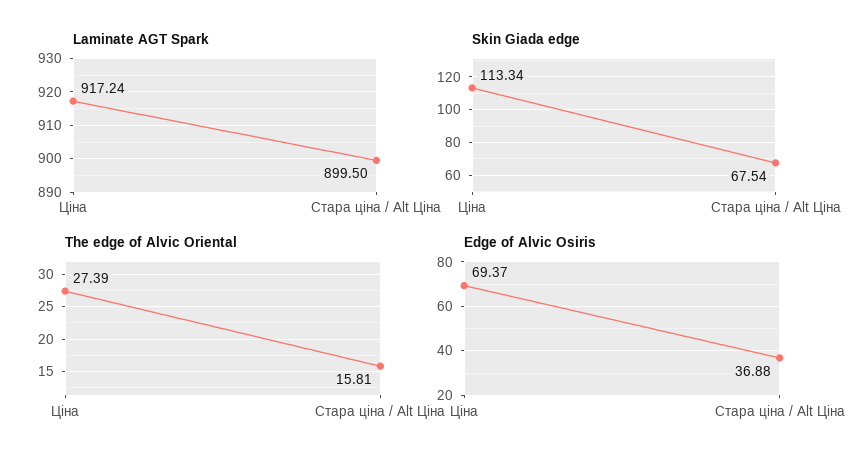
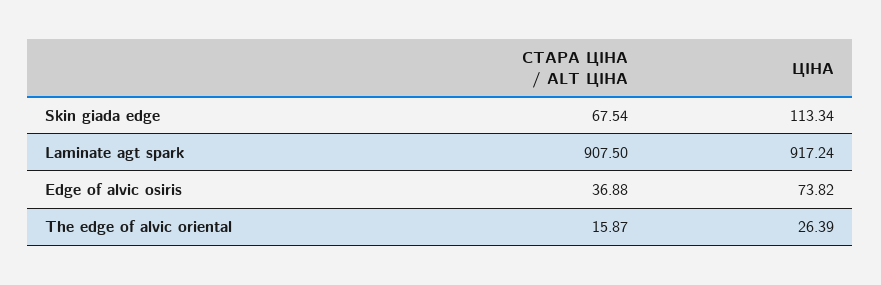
  {
    "Laminate AGT Spark": {
      "Ціна": 917.24,
-     "Стара ціна / Alt Ціна": 899.5
+     "Стара ціна / Alt Ціна": 907.5
    },
    "Skin Giada edge": {
      "Ціна": 113.34,
      "Стара ціна / Alt Ціна": 67.54
    },
    "The edge of Alvic Oriental": {
-     "Ціна": 27.39,
+     "Ціна": 26.39,
-     "Стара ціна / Alt Ціна": 15.81
+     "Стара ціна / Alt Ціна": 15.87
    },
    "Edge of Alvic Osiris": {
-     "Ціна": 69.37,
+     "Ціна": 73.82,
      "Стара ціна / Alt Ціна": 36.88
    }
  }

